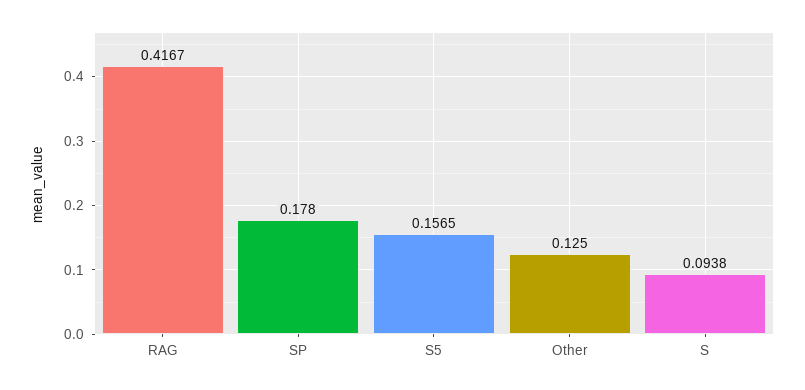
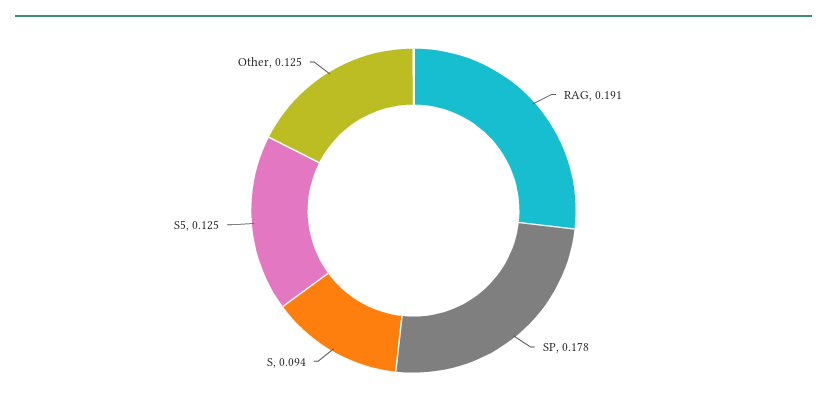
  {
-   "RAG": 0.4167,
+   "RAG": 0.191,
    "SP": 0.178,
-   "S5": 0.1565,
+   "S5": 0.125,
    "Other": 0.125,
    "S": 0.0938
  }

